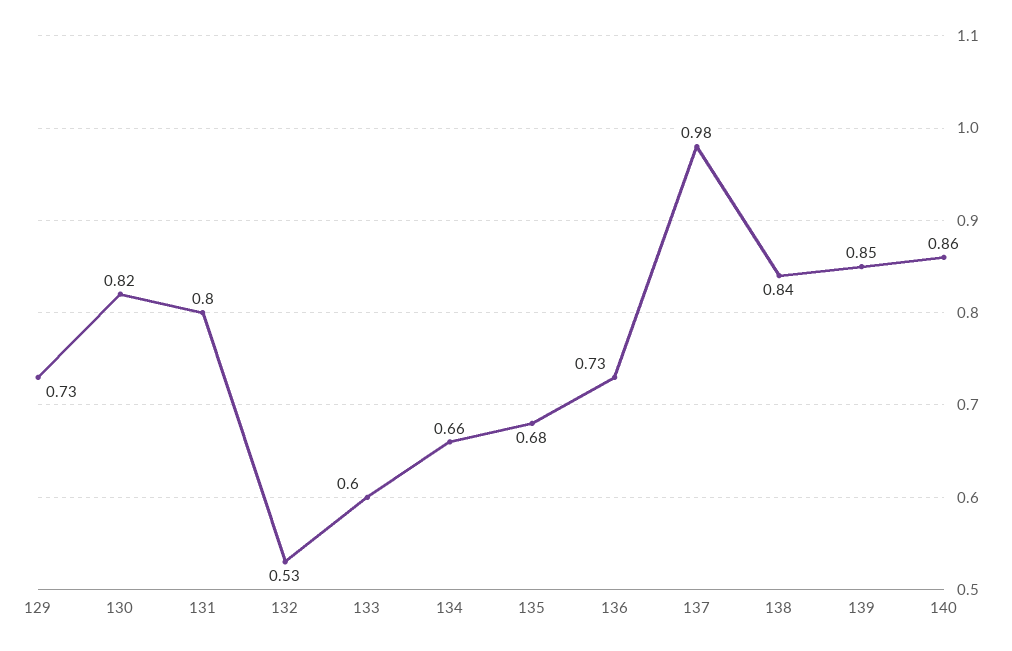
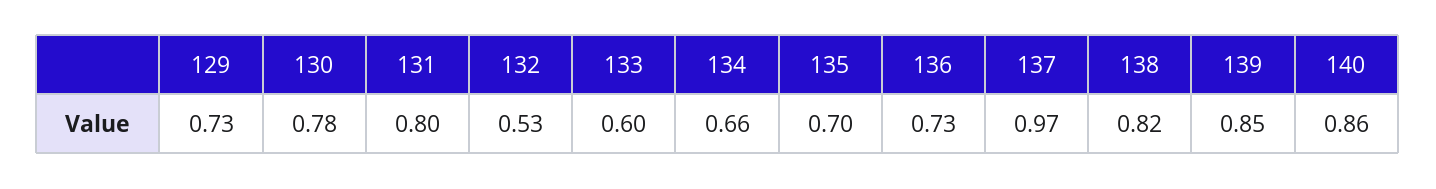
  {
    "129": 0.73,
-   "130": 0.82,
+   "130": 0.78,
    "131": 0.8,
    "132": 0.53,
    "133": 0.6,
    "134": 0.66,
-   "135": 0.68,
+   "135": 0.7,
    "136": 0.73,
-   "137": 0.98,
+   "137": 0.97,
-   "138": 0.84,
+   "138": 0.82,
    "139": 0.85,
    "140": 0.86
  }

